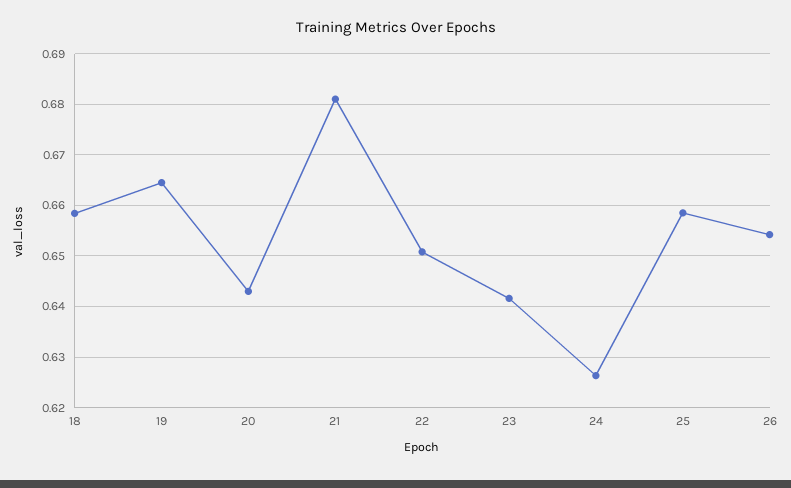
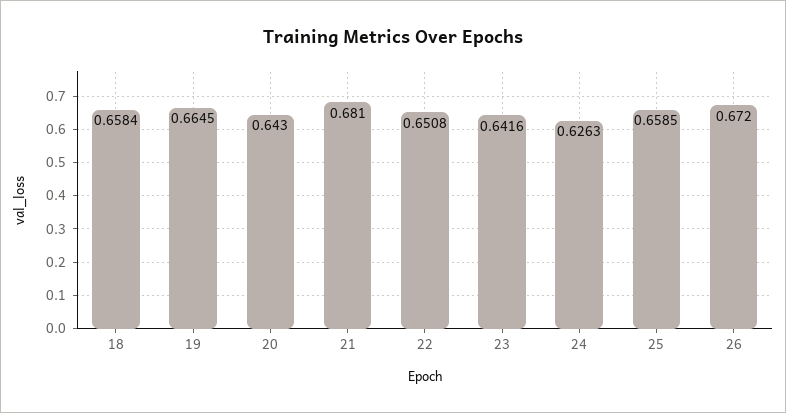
  {
    "18": 0.6584,
    "19": 0.6645,
    "20": 0.643,
    "21": 0.681,
    "22": 0.6508,
    "23": 0.6416,
    "24": 0.6263,
    "25": 0.6585,
-   "26": 0.654
+   "26": 0.672
  }

